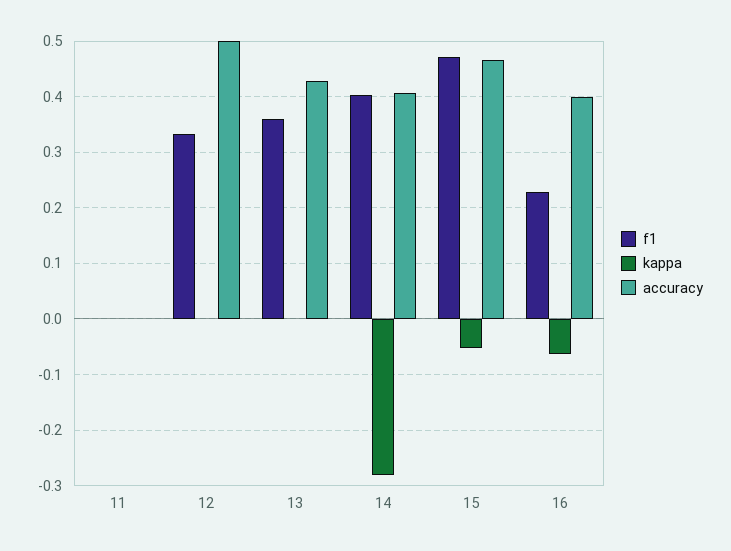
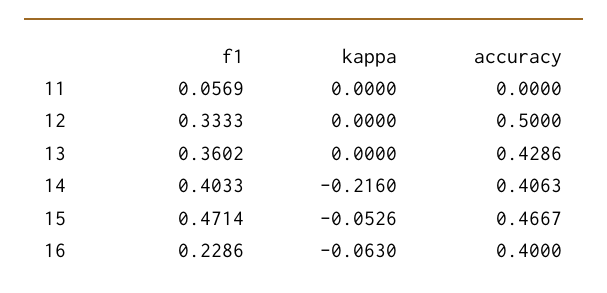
  {
    "f1": {
-     "11": 0,
+     "11": 0.0569,
      "12": 0.3333,
      "13": 0.3602,
      "14": 0.4033,
      "15": 0.4714,
      "16": 0.2286
    },
    "kappa": {
      "11": 0,
      "12": 0,
      "13": 0,
-     "14": -0.28,
+     "14": -0.216,
      "15": -0.0526,
      "16": -0.063
    },
    "accuracy": {
      "11": 0,
      "12": 0.5,
      "13": 0.4286,
      "14": 0.4063,
      "15": 0.4667,
      "16": 0.4
    }
  }

